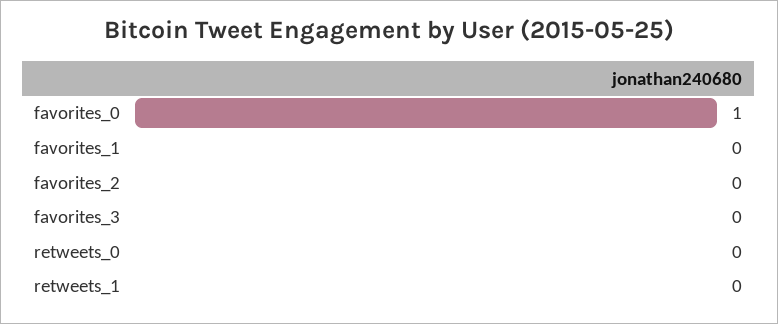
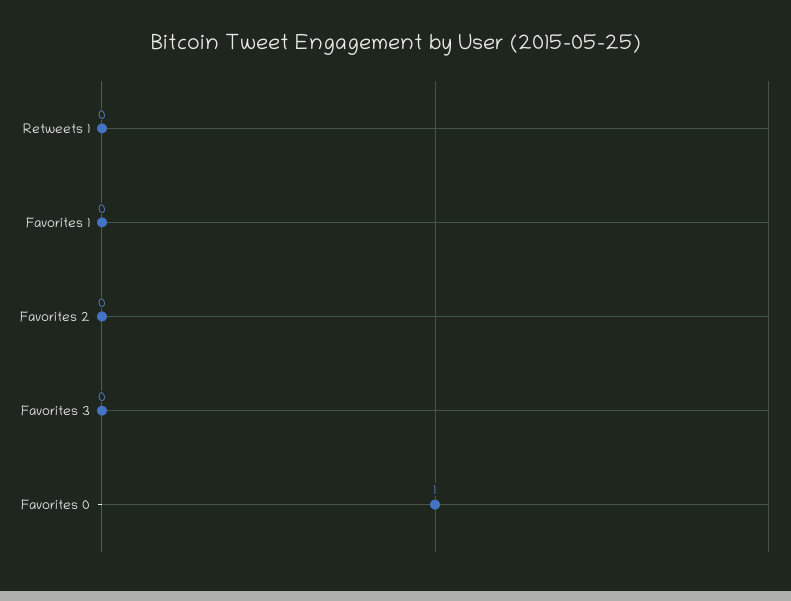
  {
    "favorites_0": 1,
    "favorites_1": 0,
    "favorites_2": 0,
    "favorites_3": 0,
-   "retweets_0": 0,
    "retweets_1": 0
  }

